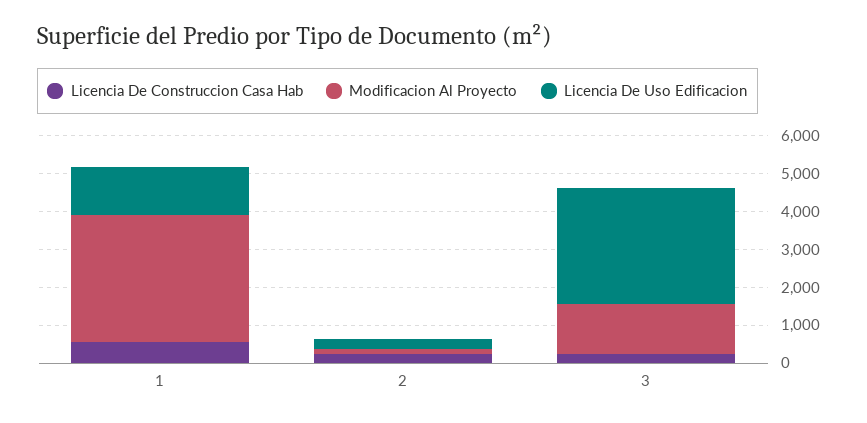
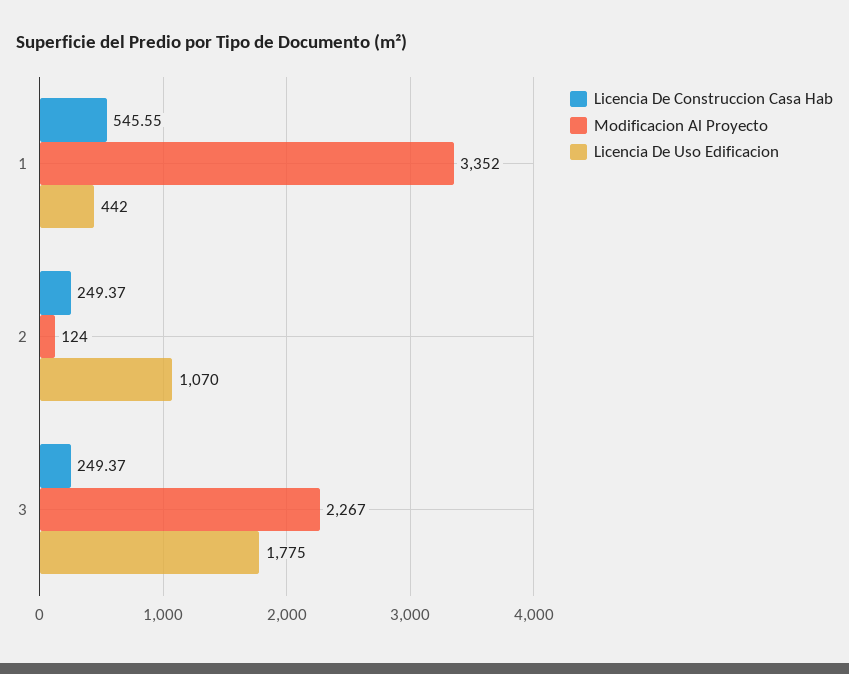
  {
    "Licencia De Construccion Casa Hab": {
      "1": 545.55,
      "2": 249.37,
      "3": 249.37
    },
    "Modificacion Al Proyecto": {
      "1": 3352,
      "2": 124,
-     "3": 1250
+     "3": 2267
    },
    "Licencia De Uso Edificacion": {
-     "1": 1250,
+     "1": 442,
-     "2": 250,
+     "2": 1070,
-     "3": 3000
+     "3": 1775
    }
  }

